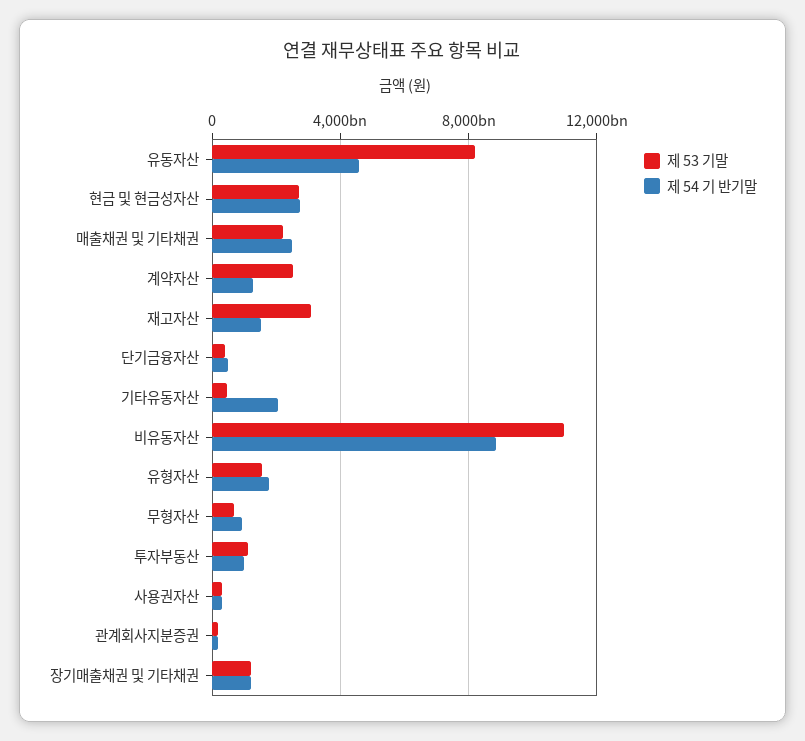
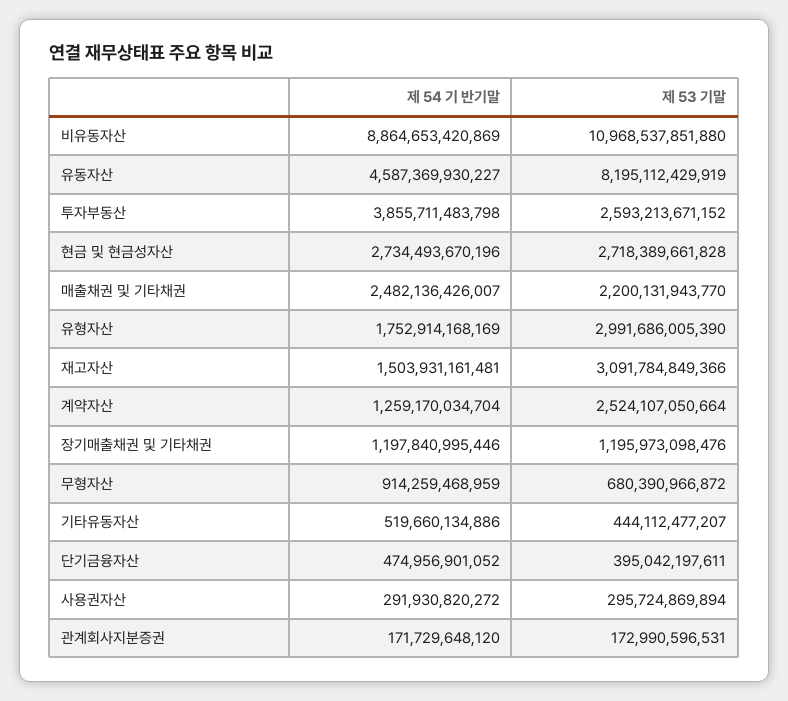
  {
    "제 53 기말": {
      "유동자산": 8195112429919,
      "현금 및 현금성자산": 2718389661828,
      "매출채권 및 기타채권": 2200131943770,
      "계약자산": 2524107050664,
      "재고자산": 3091784849366,
      "단기금융자산": 395042197611,
      "기타유동자산": 444112477207,
      "비유동자산": 10968537851880,
-     "유형자산": 1500000000000,
+     "유형자산": 2991686005390,
      "무형자산": 680390966872,
-     "투자부동산": 1000000000000,
+     "투자부동산": 2593213671152,
      "사용권자산": 295724869894,
      "관계회사지분증권": 172990596531,
      "장기매출채권 및 기타채권": 1195973098476
    },
    "제 54 기 반기말": {
      "유동자산": 4587369930227,
      "현금 및 현금성자산": 2734493670196,
      "매출채권 및 기타채권": 2482136426007,
      "계약자산": 1259170034704,
      "재고자산": 1503931161481,
      "단기금융자산": 474956901052,
-     "기타유동자산": 2000000000000,
+     "기타유동자산": 519660134886,
      "비유동자산": 8864653420869,
      "유형자산": 1752914168169,
      "무형자산": 914259468959,
-     "투자부동산": 1000000000000,
+     "투자부동산": 3855711483798,
      "사용권자산": 291930820272,
      "관계회사지분증권": 171729648120,
      "장기매출채권 및 기타채권": 1197840995446
    }
  }

